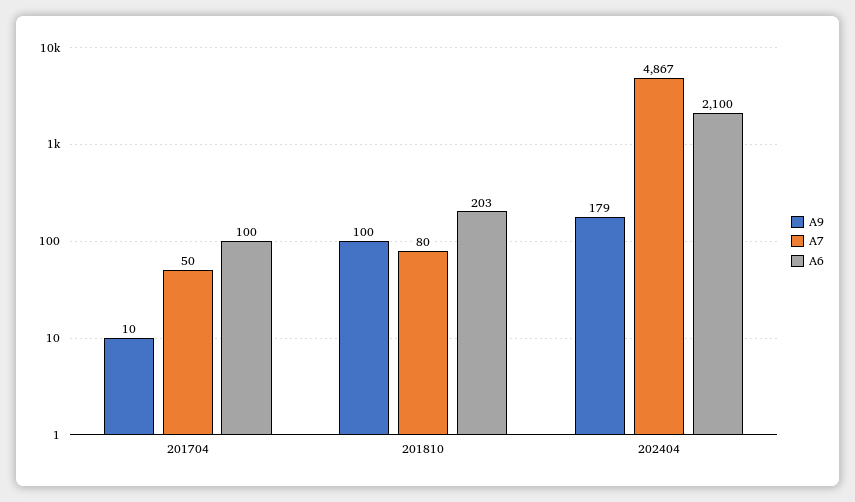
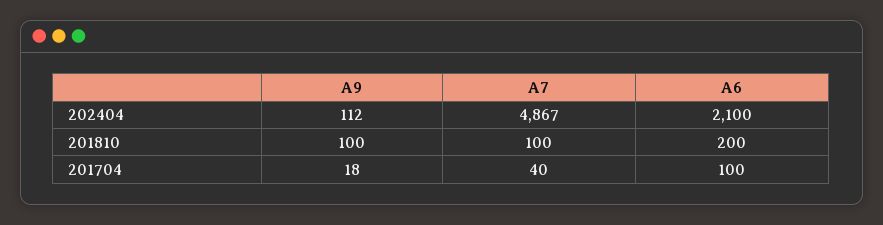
  {
    "A9": {
-     "201704": 10,
+     "201704": 18,
      "201810": 100,
-     "202404": 179
+     "202404": 112
    },
    "A7": {
-     "201704": 50,
+     "201704": 40,
-     "201810": 80,
+     "201810": 100,
      "202404": 4867
    },
    "A6": {
      "201704": 100,
-     "201810": 203,
+     "201810": 200,
      "202404": 2100
    }
  }

